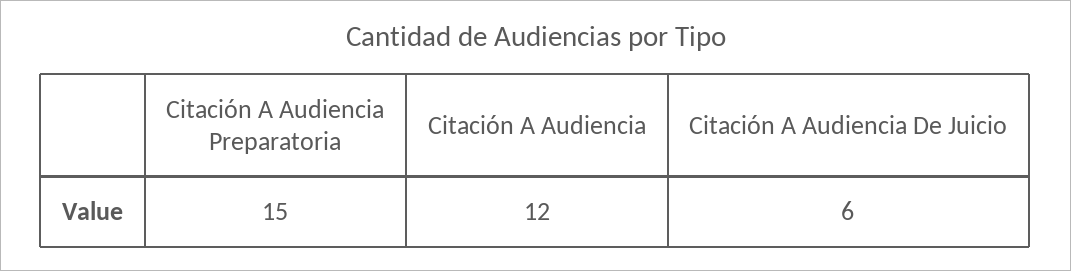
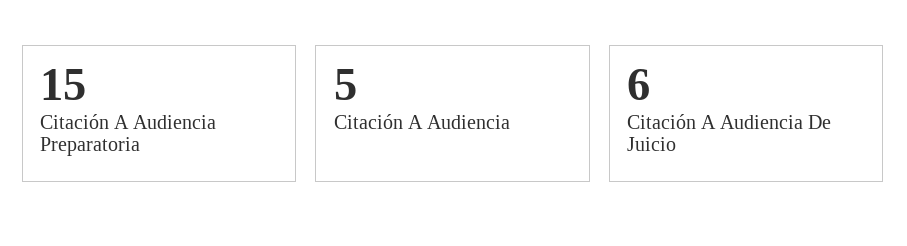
  {
    "Citación A Audiencia Preparatoria": 15,
-   "Citación A Audiencia": 12,
+   "Citación A Audiencia": 5,
    "Citación A Audiencia De Juicio": 6
  }

